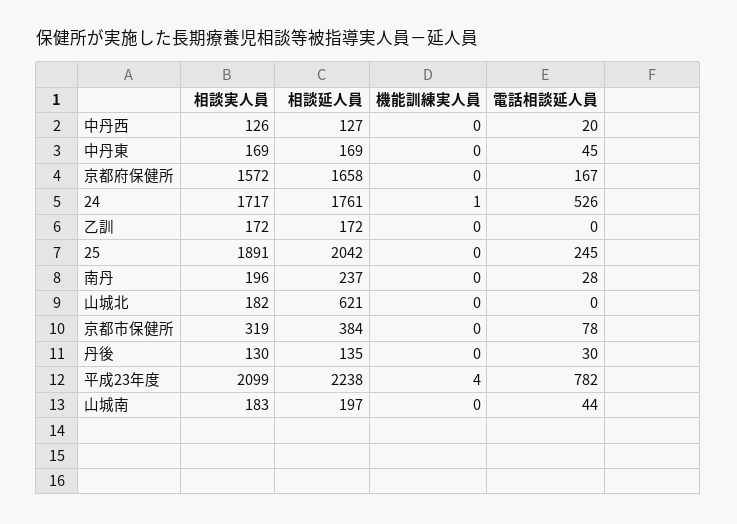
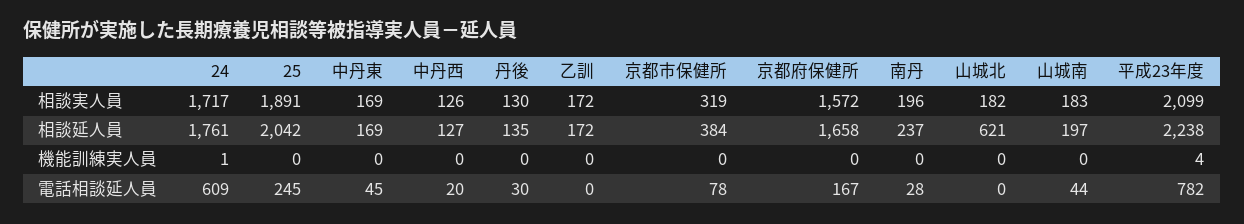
  {
    "相談実人員": {
      "中丹西": 126,
      "中丹東": 169,
      "京都府保健所": 1572,
      "24": 1717,
      "乙訓": 172,
      "25": 1891,
      "南丹": 196,
      "山城北": 182,
      "京都市保健所": 319,
      "丹後": 130,
      "平成23年度": 2099,
      "山城南": 183
    },
    "相談延人員": {
      "中丹西": 127,
      "中丹東": 169,
      "京都府保健所": 1658,
      "24": 1761,
      "乙訓": 172,
      "25": 2042,
      "南丹": 237,
      "山城北": 621,
      "京都市保健所": 384,
      "丹後": 135,
      "平成23年度": 2238,
      "山城南": 197
    },
    "機能訓練実人員": {
      "中丹西": 0,
      "中丹東": 0,
      "京都府保健所": 0,
      "24": 1,
      "乙訓": 0,
      "25": 0,
      "南丹": 0,
      "山城北": 0,
      "京都市保健所": 0,
      "丹後": 0,
      "平成23年度": 4,
      "山城南": 0
    },
    "電話相談延人員": {
      "中丹西": 20,
      "中丹東": 45,
      "京都府保健所": 167,
-     "24": 526,
+     "24": 609,
      "乙訓": 0,
      "25": 245,
      "南丹": 28,
      "山城北": 0,
      "京都市保健所": 78,
      "丹後": 30,
      "平成23年度": 782,
      "山城南": 44
    }
  }

